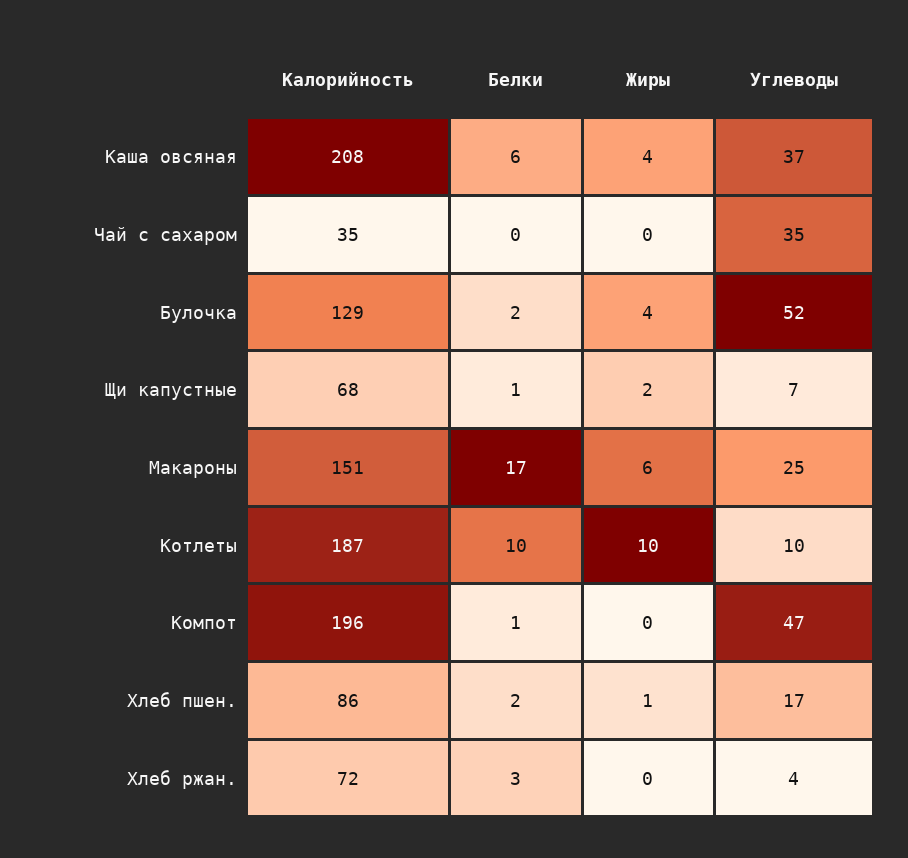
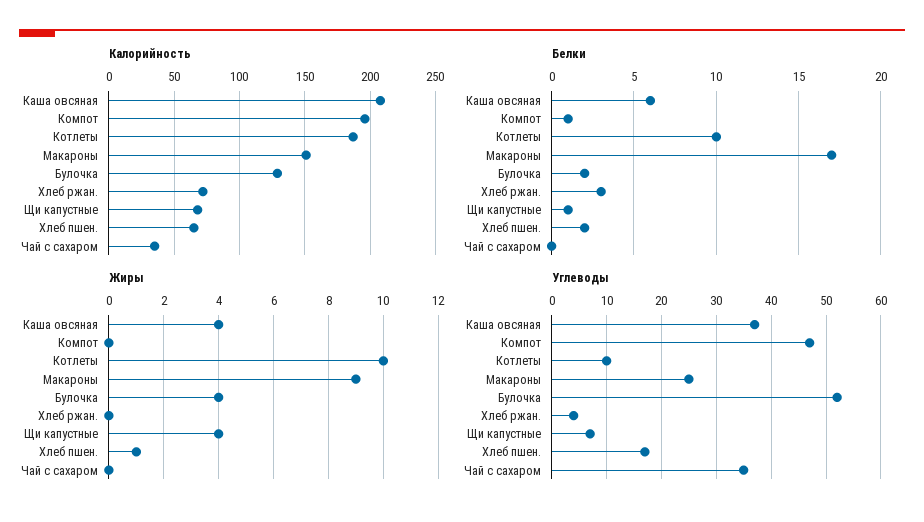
  {
    "Калорийность": {
      "Каша овсяная": 208,
      "Чай с сахаром": 35,
      "Булочка": 129,
      "Щи капустные": 68,
      "Макароны": 151,
      "Котлеты": 187,
      "Компот": 196,
-     "Хлеб пшен.": 86,
+     "Хлеб пшен.": 65,
      "Хлеб ржан.": 72
    },
    "Белки": {
      "Каша овсяная": 6,
      "Чай с сахаром": 0,
      "Булочка": 2,
      "Щи капустные": 1,
      "Макароны": 17,
      "Котлеты": 10,
      "Компот": 1,
      "Хлеб пшен.": 2,
      "Хлеб ржан.": 3
    },
    "Жиры": {
      "Каша овсяная": 4,
      "Чай с сахаром": 0,
      "Булочка": 4,
-     "Щи капустные": 2,
+     "Щи капустные": 4,
-     "Макароны": 6,
+     "Макароны": 9,
      "Котлеты": 10,
      "Компот": 0,
      "Хлеб пшен.": 1,
      "Хлеб ржан.": 0
    },
    "Углеводы": {
      "Каша овсяная": 37,
      "Чай с сахаром": 35,
      "Булочка": 52,
      "Щи капустные": 7,
      "Макароны": 25,
      "Котлеты": 10,
      "Компот": 47,
      "Хлеб пшен.": 17,
      "Хлеб ржан.": 4
    }
  }

